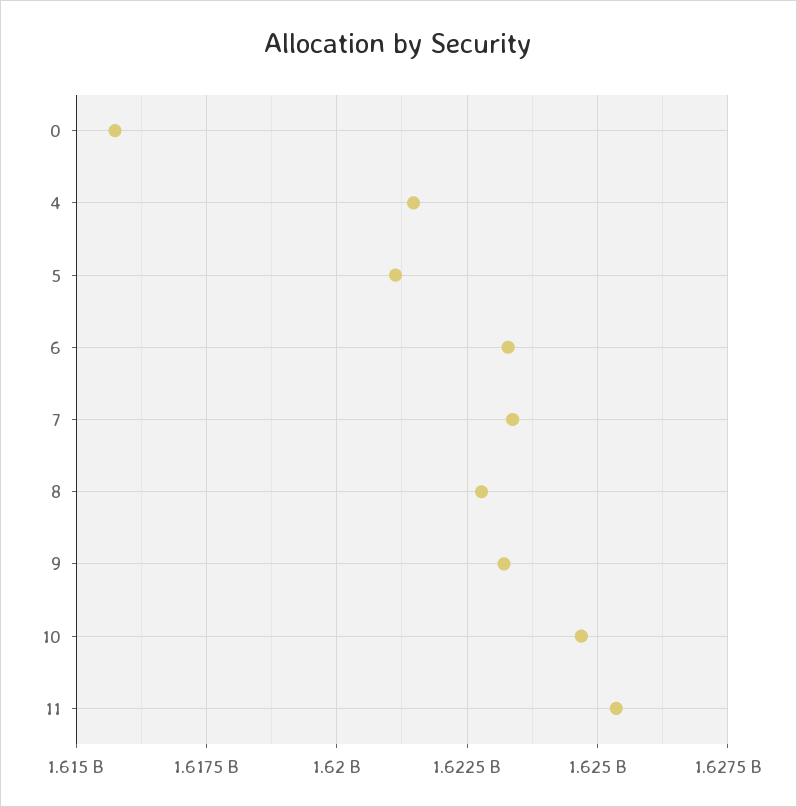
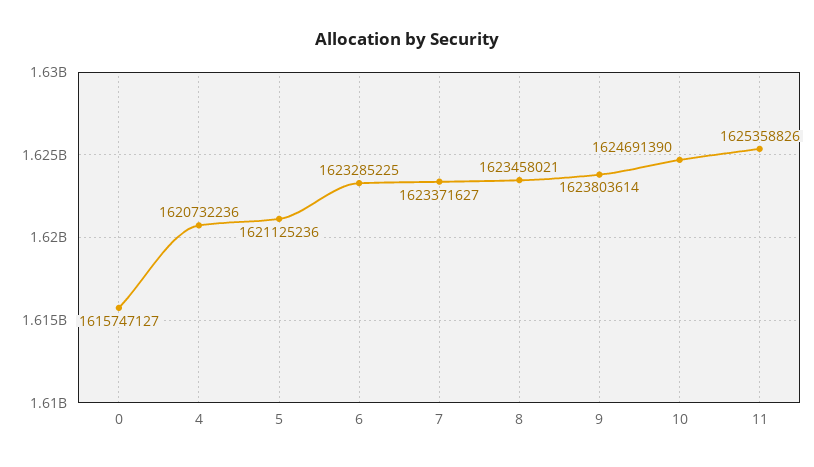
  {
    "0": 1615747127,
-   "4": 1621500000,
+   "4": 1620732236,
    "5": 1621125236,
    "6": 1623285225,
    "7": 1623371627,
-   "8": 1622750000,
+   "8": 1623458021,
-   "9": 1623250000,
+   "9": 1623803614,
    "10": 1624691390,
    "11": 1625358826
  }

